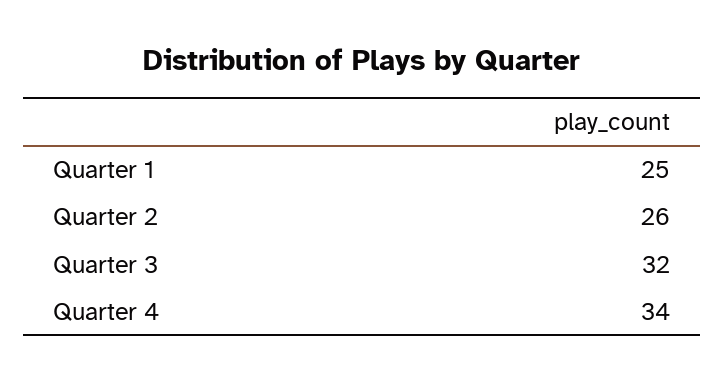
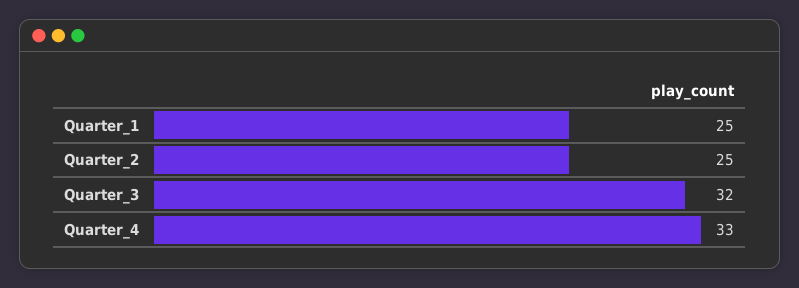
  {
    "Quarter 1": 25,
-   "Quarter 2": 26,
+   "Quarter 2": 25,
    "Quarter 3": 32,
-   "Quarter 4": 34
+   "Quarter 4": 33
  }

